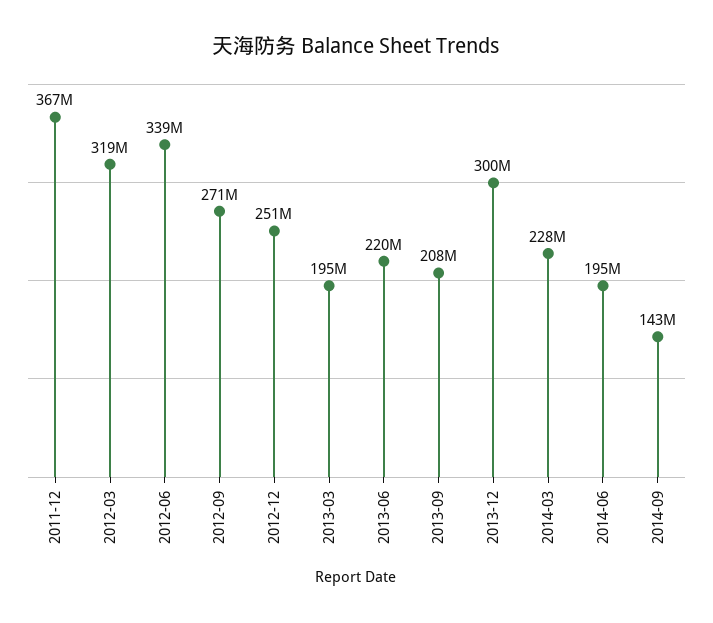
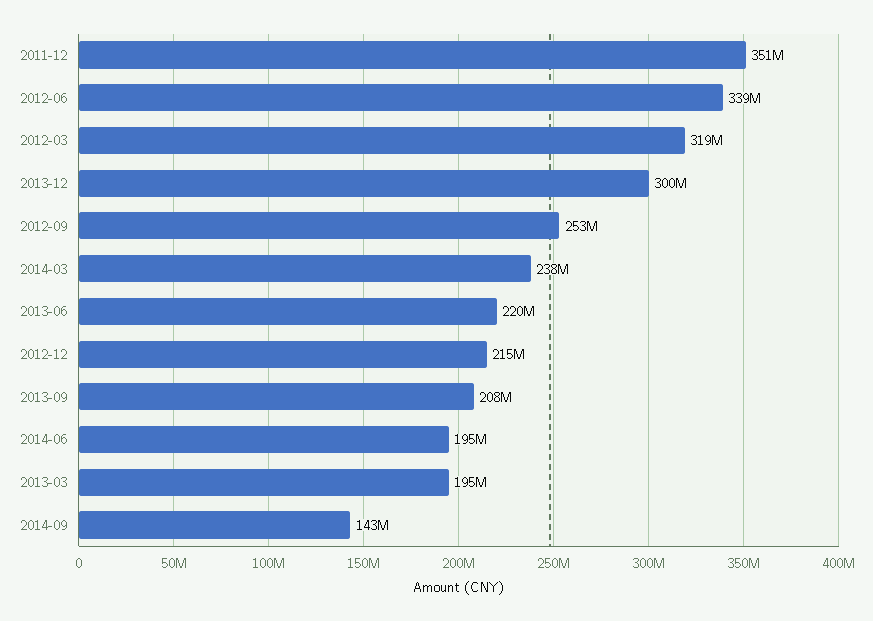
  {
-   "2011-12": 367000000,
+   "2011-12": 351000000,
    "2012-03": 319000000,
    "2012-06": 339000000,
-   "2012-09": 271000000,
+   "2012-09": 253000000,
-   "2012-12": 251000000,
+   "2012-12": 215000000,
    "2013-03": 195000000,
    "2013-06": 220000000,
    "2013-09": 208000000,
    "2013-12": 300000000,
-   "2014-03": 228000000,
+   "2014-03": 238000000,
    "2014-06": 195000000,
    "2014-09": 143000000
  }

